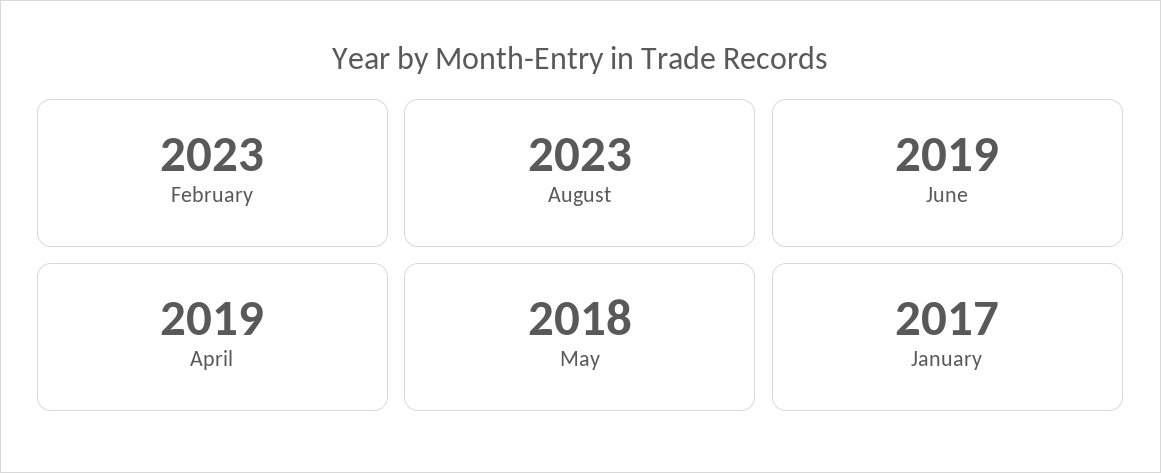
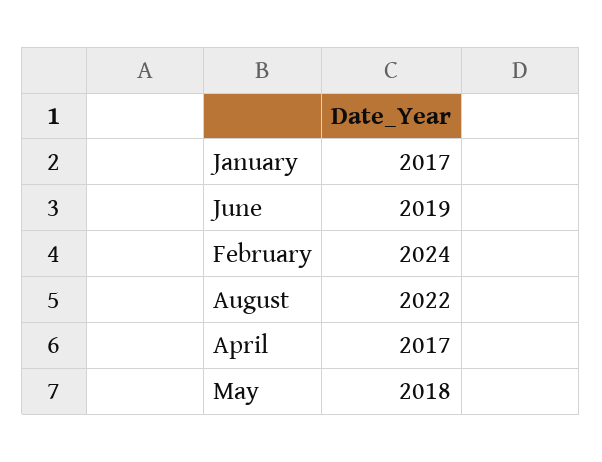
  {
-   "February": 2023,
+   "February": 2024,
-   "August": 2023,
+   "August": 2022,
    "June": 2019,
-   "April": 2019,
+   "April": 2017,
    "May": 2018,
    "January": 2017
  }

